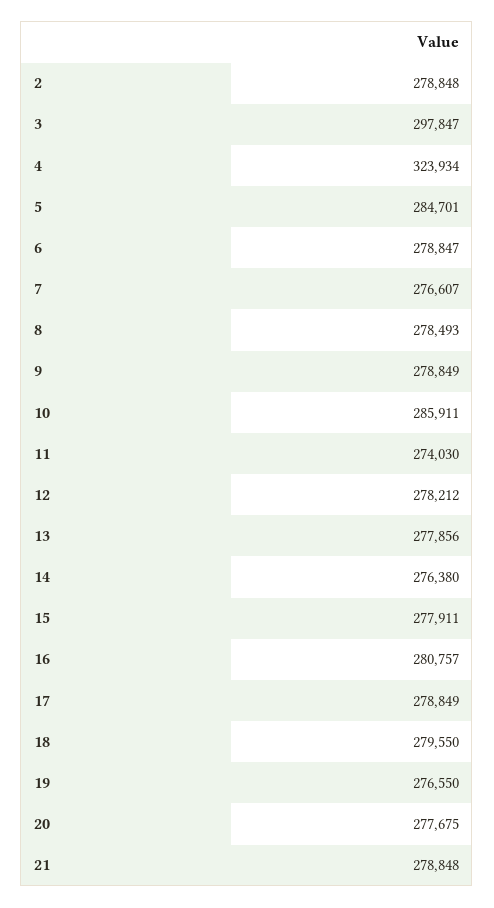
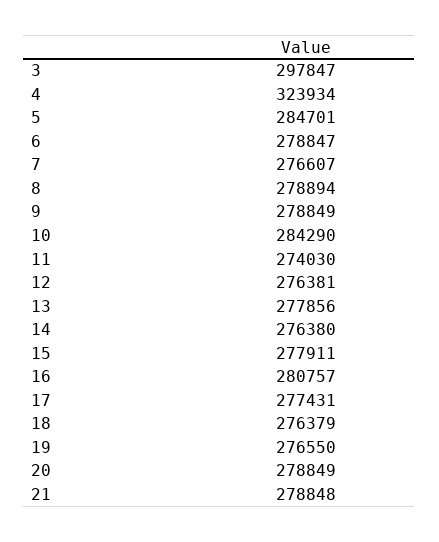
  {
-   "2": 278848,
    "3": 297847,
    "4": 323934,
    "5": 284701,
    "6": 278847,
    "7": 276607,
-   "8": 278493,
+   "8": 278894,
    "9": 278849,
-   "10": 285911,
+   "10": 284290,
    "11": 274030,
-   "12": 278212,
+   "12": 276381,
    "13": 277856,
    "14": 276380,
    "15": 277911,
    "16": 280757,
-   "17": 278849,
+   "17": 277431,
-   "18": 279550,
+   "18": 276379,
    "19": 276550,
-   "20": 277675,
+   "20": 278849,
    "21": 278848
  }

